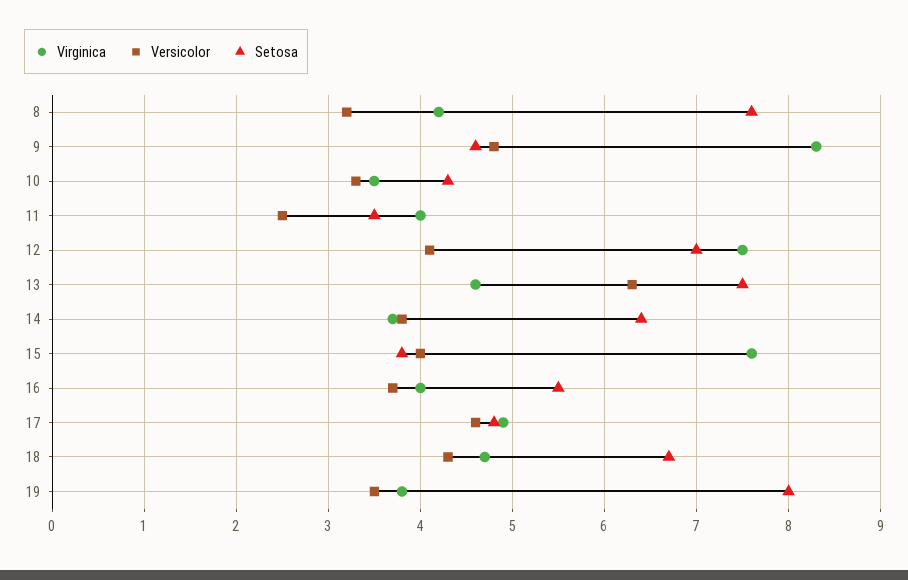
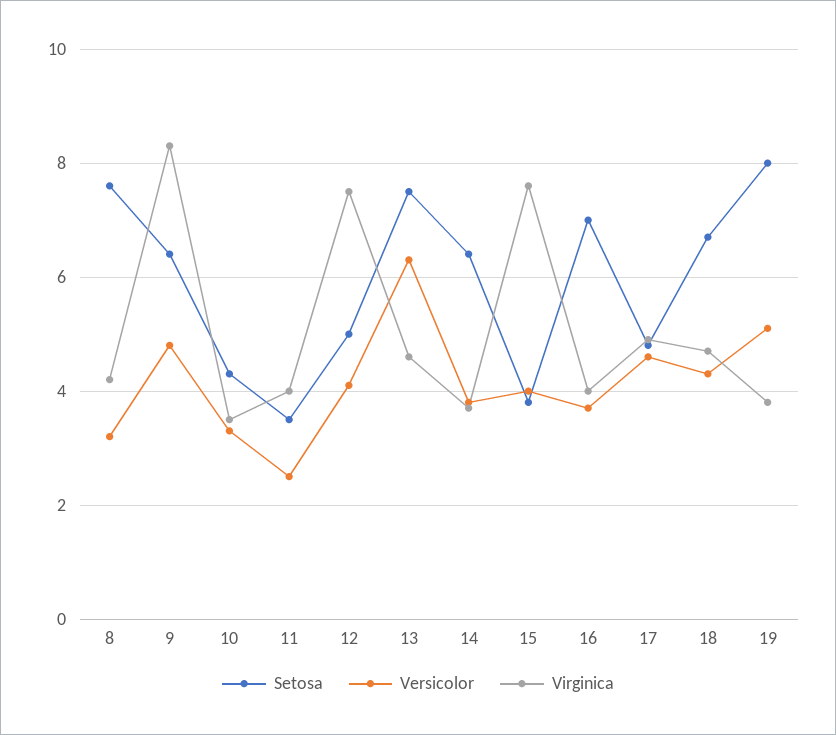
  {
    "Virginica": {
      "8": 4.2,
      "9": 8.3,
      "10": 3.5,
      "11": 4,
      "12": 7.5,
      "13": 4.6,
      "14": 3.7,
      "15": 7.6,
      "16": 4,
      "17": 4.9,
      "18": 4.7,
      "19": 3.8
    },
    "Versicolor": {
      "8": 3.2,
      "9": 4.8,
      "10": 3.3,
      "11": 2.5,
      "12": 4.1,
      "13": 6.3,
      "14": 3.8,
      "15": 4,
      "16": 3.7,
      "17": 4.6,
      "18": 4.3,
-     "19": 3.5
+     "19": 5
    },
    "Setosa": {
      "8": 7.6,
-     "9": 4.6,
+     "9": 6.5,
      "10": 4.3,
      "11": 3.5,
-     "12": 7,
+     "12": 5,
      "13": 7.5,
      "14": 6.4,
      "15": 3.8,
-     "16": 5.5,
+     "16": 7,
      "17": 4.8,
      "18": 6.7,
      "19": 8
    }
  }

